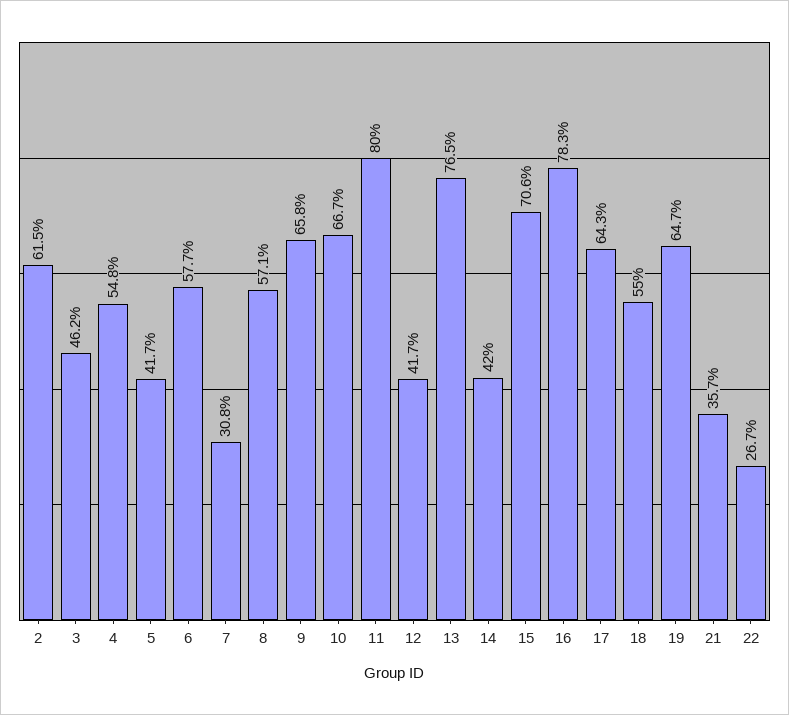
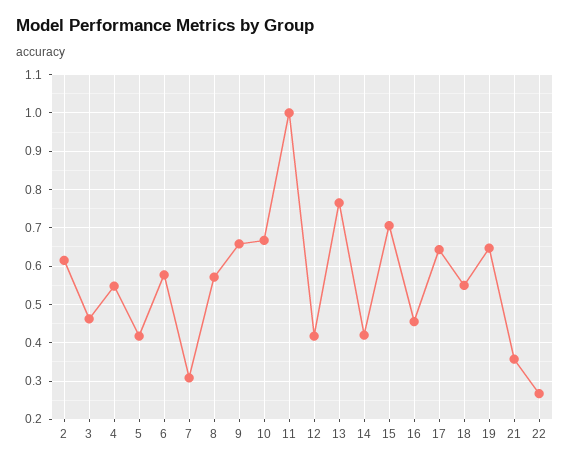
  {
    "2": 0.615,
    "3": 0.462,
    "4": 0.548,
    "5": 0.417,
    "6": 0.577,
    "7": 0.308,
    "8": 0.571,
    "9": 0.658,
    "10": 0.667,
-   "11": 0.8,
+   "11": 1,
    "12": 0.417,
    "13": 0.765,
    "14": 0.42,
    "15": 0.706,
-   "16": 0.783,
+   "16": 0.46,
    "17": 0.643,
    "18": 0.55,
    "19": 0.647,
    "21": 0.357,
    "22": 0.267
  }

